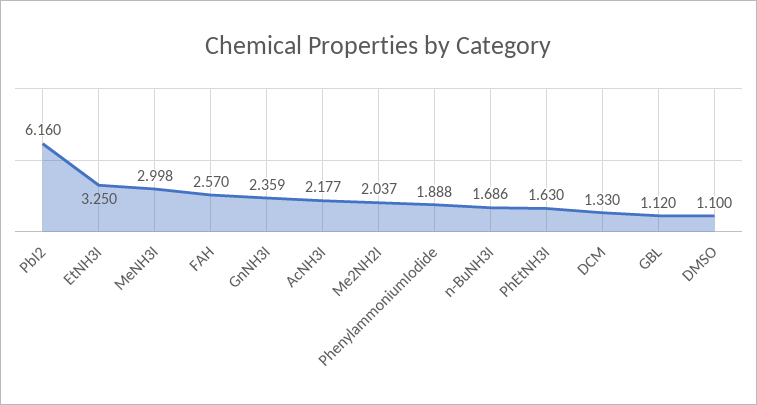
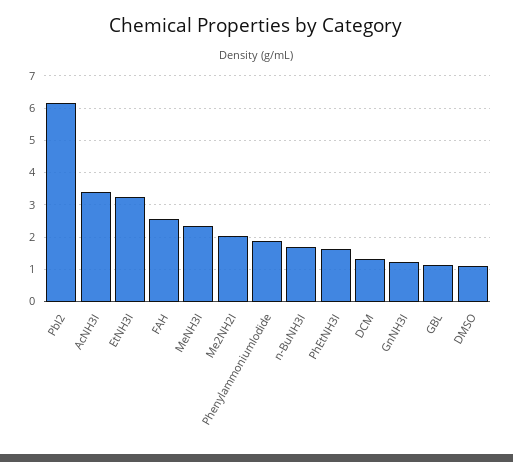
  {
    "PbI2": 6.16,
    "EtNH3I": 3.25,
-   "MeNH3I": 2.998,
+   "MeNH3I": 2.4,
    "FAH": 2.57,
-   "GnNH3I": 2.359,
+   "GnNH3I": 1.2,
-   "AcNH3I": 2.177,
+   "AcNH3I": 3.4,
    "Me2NH2I": 2.037,
    "PhenylammoniumIodide": 1.888,
    "n-BuNH3I": 1.686,
    "PhEtNH3I": 1.63,
    "DCM": 1.33,
    "GBL": 1.12,
    "DMSO": 1.1
  }

